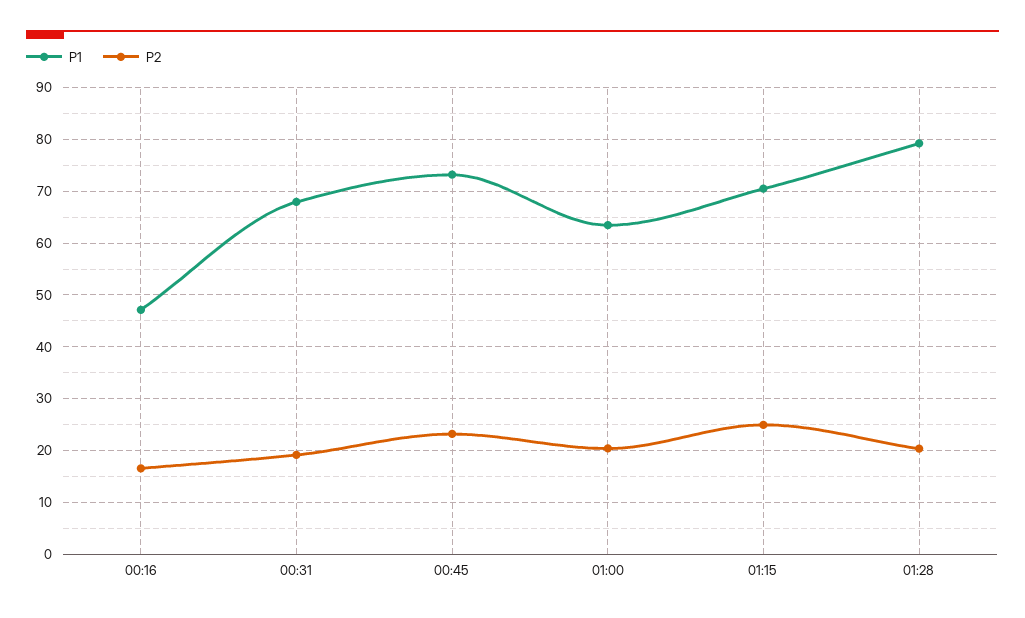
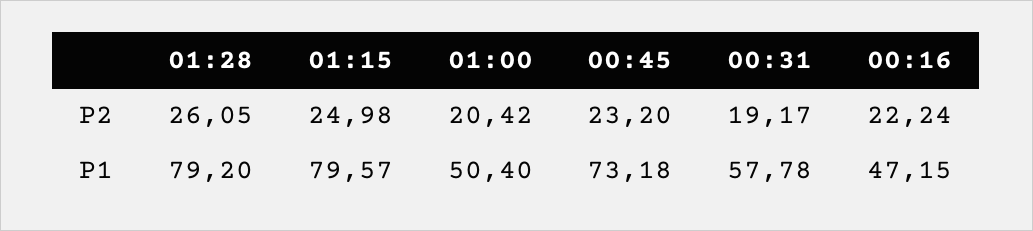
  {
    "P1": {
      "00:16": 47.15,
-     "00:31": 68,
+     "00:31": 57.78,
      "00:45": 73.18,
-     "01:00": 64,
+     "01:00": 50.4,
-     "01:15": 70,
+     "01:15": 79.57,
      "01:28": 79.2
    },
    "P2": {
-     "00:16": 16,
+     "00:16": 22.24,
      "00:31": 19.17,
      "00:45": 23.2,
      "01:00": 20.42,
      "01:15": 24.98,
-     "01:28": 20
+     "01:28": 26.05
    }
  }

